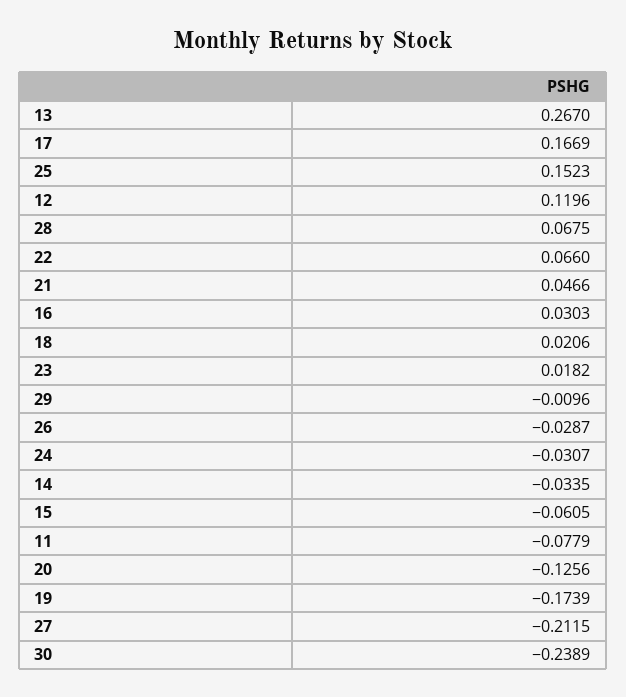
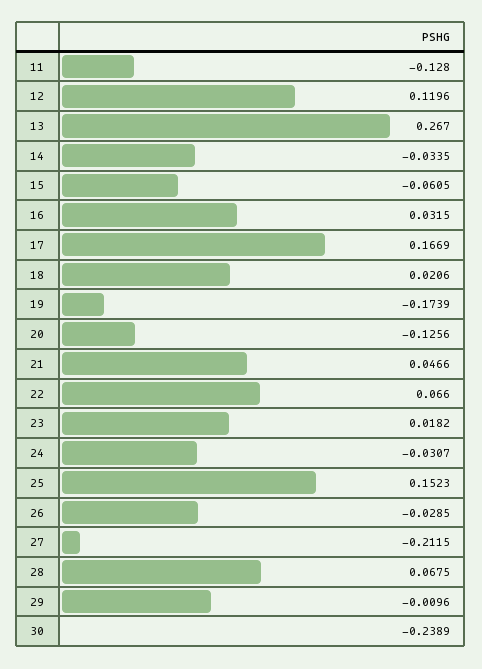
  {
    "13": 0.267,
    "17": 0.1669,
    "25": 0.1523,
    "12": 0.1196,
    "28": 0.0675,
    "22": 0.066,
    "21": 0.0466,
-   "16": 0.0303,
+   "16": 0.0315,
    "18": 0.0206,
    "23": 0.0182,
    "29": -0.0096,
-   "26": -0.0287,
+   "26": -0.0285,
    "24": -0.0307,
    "14": -0.0335,
    "15": -0.0605,
-   "11": -0.0779,
+   "11": -0.128,
    "20": -0.1256,
    "19": -0.1739,
    "27": -0.2115,
    "30": -0.2389
  }

